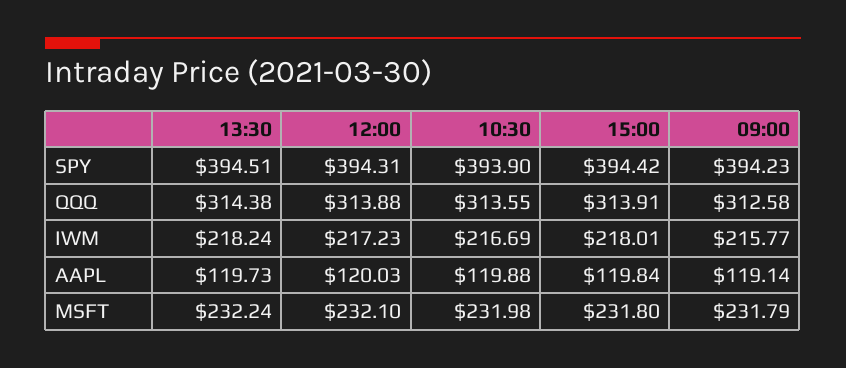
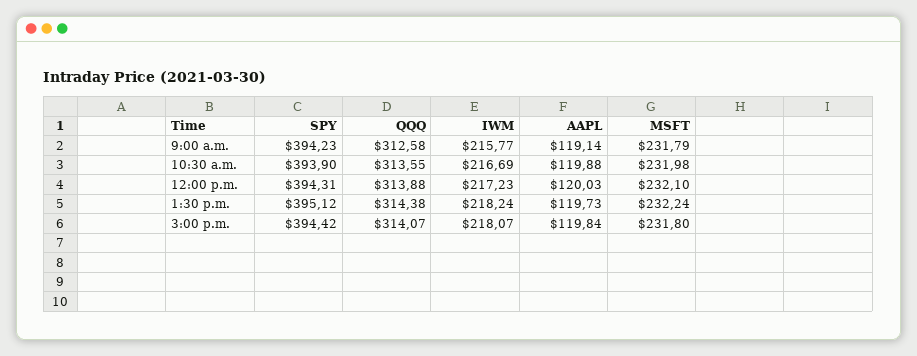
  {
    "13:30": {
-     "SPY": 394.51,
+     "SPY": 395.12,
      "QQQ": 314.38,
      "IWM": 218.24,
      "AAPL": 119.73,
      "MSFT": 232.24
    },
    "12:00": {
      "SPY": 394.31,
      "QQQ": 313.88,
      "IWM": 217.23,
      "AAPL": 120.03,
      "MSFT": 232.1
    },
    "10:30": {
      "SPY": 393.9,
      "QQQ": 313.55,
      "IWM": 216.69,
      "AAPL": 119.88,
      "MSFT": 231.98
    },
    "15:00": {
      "SPY": 394.42,
-     "QQQ": 313.91,
+     "QQQ": 314.07,
-     "IWM": 218.01,
+     "IWM": 218.07,
      "AAPL": 119.84,
      "MSFT": 231.8
    },
    "09:00": {
      "SPY": 394.23,
      "QQQ": 312.58,
      "IWM": 215.77,
      "AAPL": 119.14,
      "MSFT": 231.79
    }
  }

